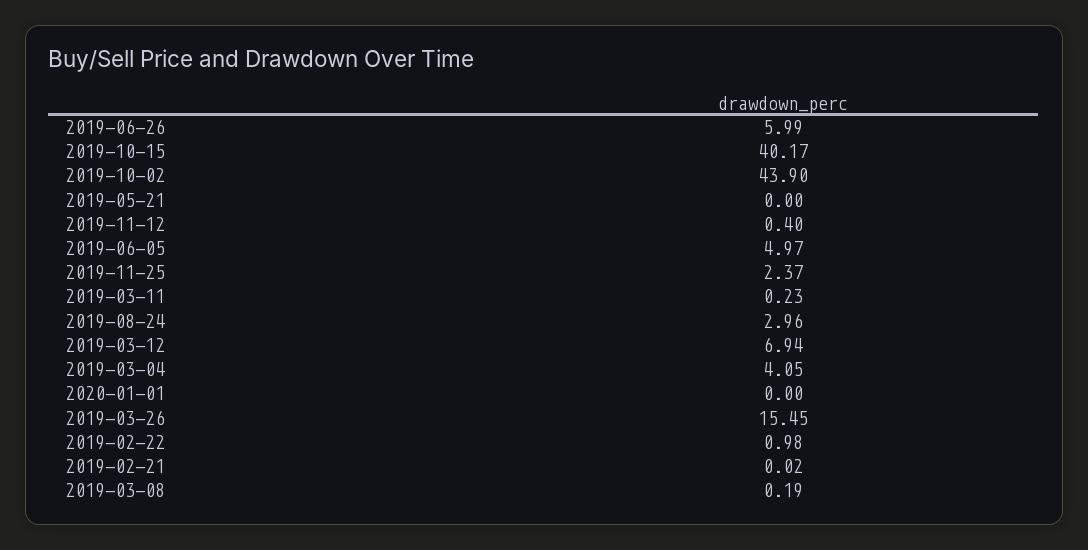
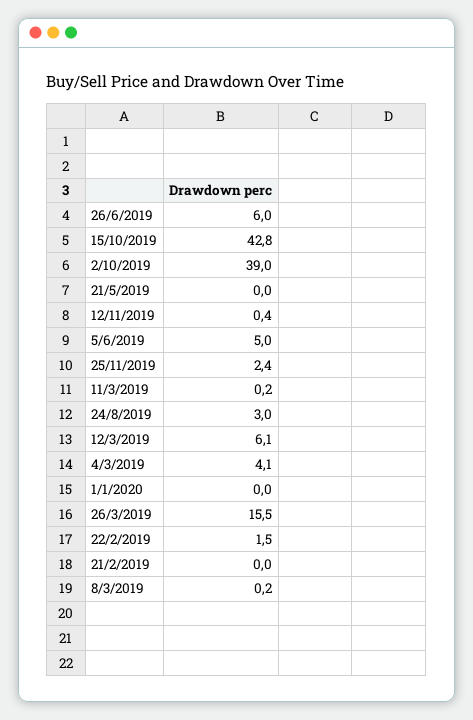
  {
    "2019-06-26": 5.99,
-   "2019-10-15": 40.17,
+   "2019-10-15": 42.8,
-   "2019-10-02": 43.9,
+   "2019-10-02": 39,
    "2019-05-21": 0,
    "2019-11-12": 0.4,
    "2019-06-05": 4.97,
    "2019-11-25": 2.37,
    "2019-03-11": 0.23,
    "2019-08-24": 2.96,
-   "2019-03-12": 6.94,
+   "2019-03-12": 6.1,
    "2019-03-04": 4.05,
    "2020-01-01": 0,
    "2019-03-26": 15.45,
-   "2019-02-22": 0.98,
+   "2019-02-22": 1.5,
    "2019-02-21": 0.02,
    "2019-03-08": 0.19
  }

